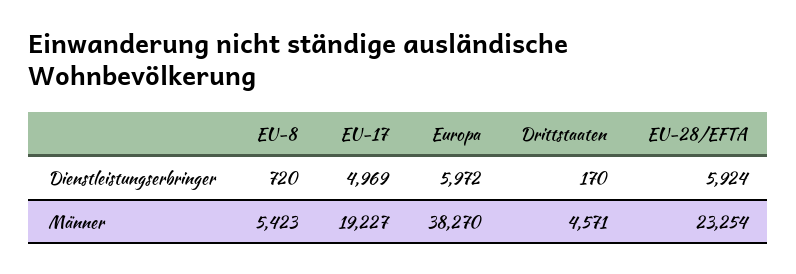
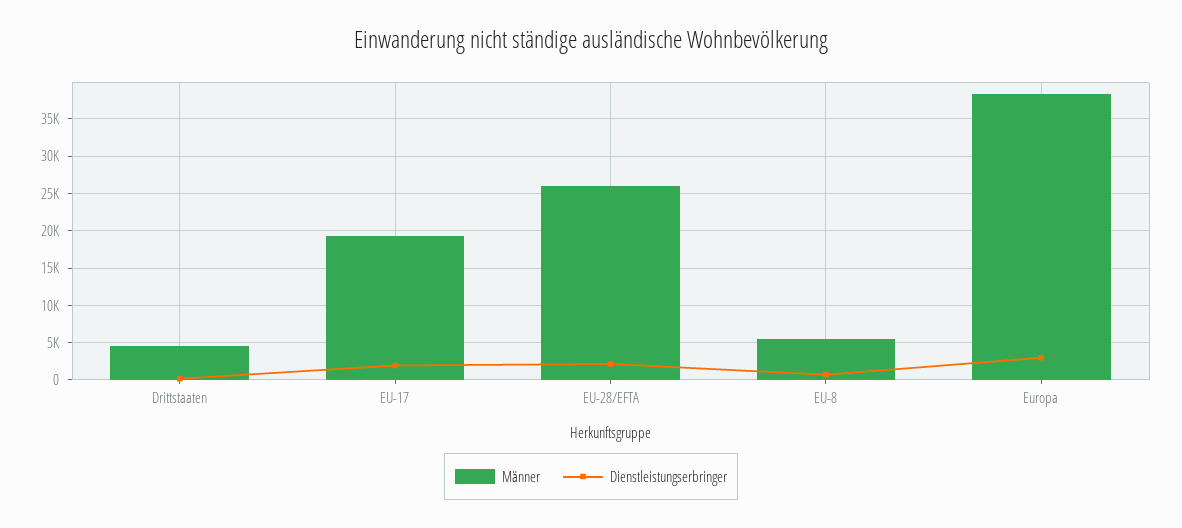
  {
    "Dienstleistungserbringer": {
      "EU-8": 720,
-     "EU-17": 4969,
+     "EU-17": 2000,
-     "Europa": 5972,
+     "Europa": 3000,
      "Drittstaaten": 170,
-     "EU-28/EFTA": 5924
+     "EU-28/EFTA": 2000
    },
    "Männer": {
      "EU-8": 5423,
      "EU-17": 19227,
      "Europa": 38270,
      "Drittstaaten": 4571,
-     "EU-28/EFTA": 23254
+     "EU-28/EFTA": 26000
    }
  }

